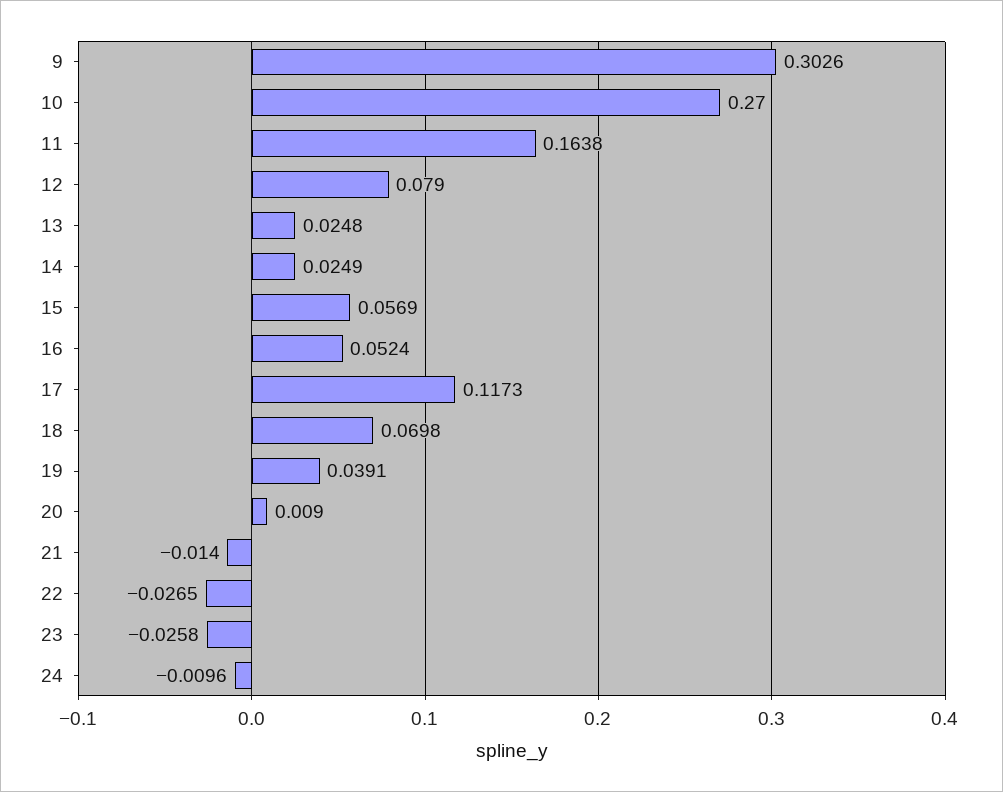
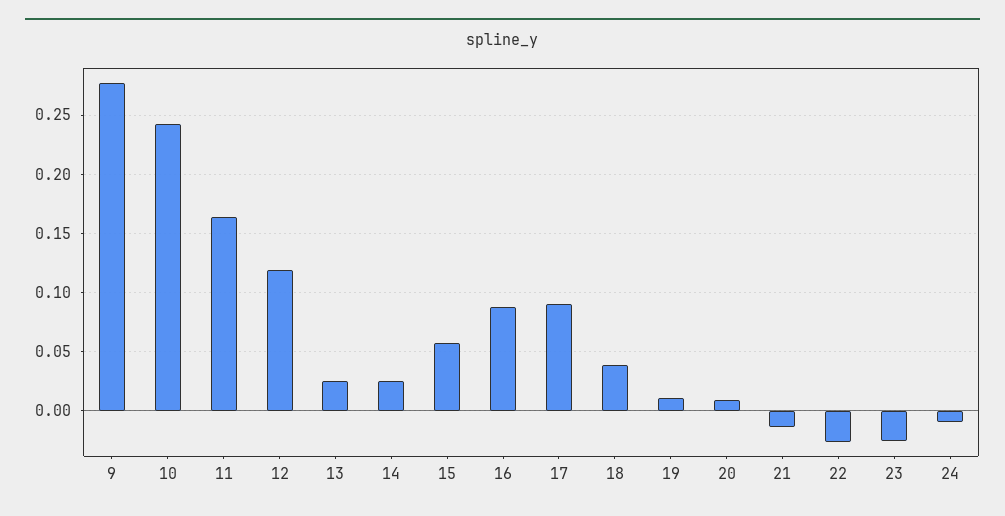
  {
-   "9": 0.3026,
+   "9": 0.28,
-   "10": 0.27,
+   "10": 0.24,
    "11": 0.1638,
-   "12": 0.079,
+   "12": 0.12,
    "13": 0.0248,
    "14": 0.0249,
    "15": 0.0569,
-   "16": 0.0524,
+   "16": 0.09,
-   "17": 0.1173,
+   "17": 0.09,
-   "18": 0.0698,
+   "18": 0.04,
-   "19": 0.0391,
+   "19": 0.01,
    "20": 0.009,
    "21": -0.014,
    "22": -0.0265,
    "23": -0.0258,
    "24": -0.0096
  }

